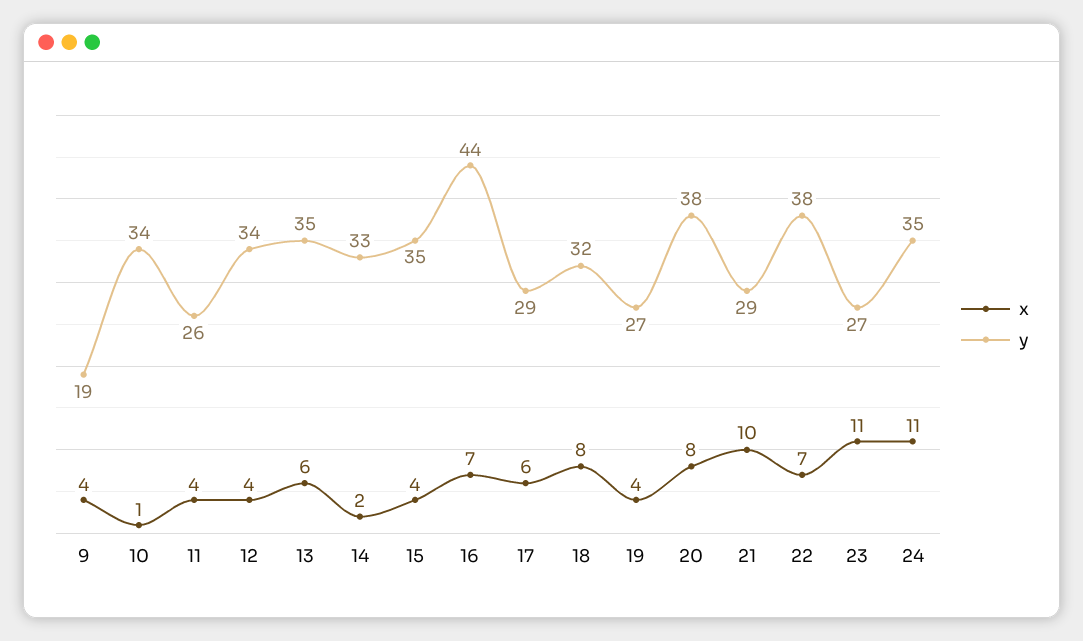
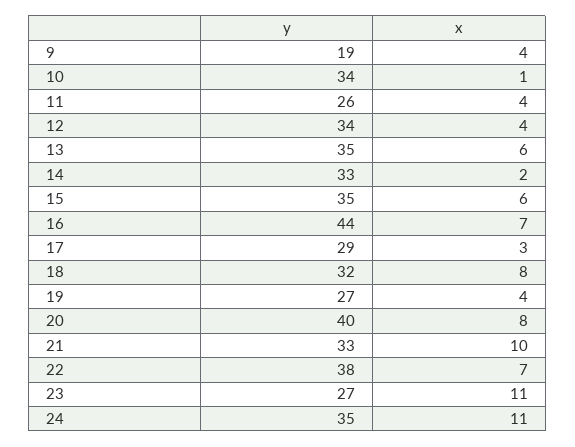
  {
    "x": {
      "9": 4,
      "10": 1,
      "11": 4,
      "12": 4,
      "13": 6,
      "14": 2,
-     "15": 4,
+     "15": 6,
      "16": 7,
-     "17": 6,
+     "17": 3,
      "18": 8,
      "19": 4,
      "20": 8,
      "21": 10,
      "22": 7,
      "23": 11,
      "24": 11
    },
    "y": {
      "9": 19,
      "10": 34,
      "11": 26,
      "12": 34,
      "13": 35,
      "14": 33,
      "15": 35,
      "16": 44,
      "17": 29,
      "18": 32,
      "19": 27,
-     "20": 38,
+     "20": 40,
-     "21": 29,
+     "21": 33,
      "22": 38,
      "23": 27,
      "24": 35
    }
  }

